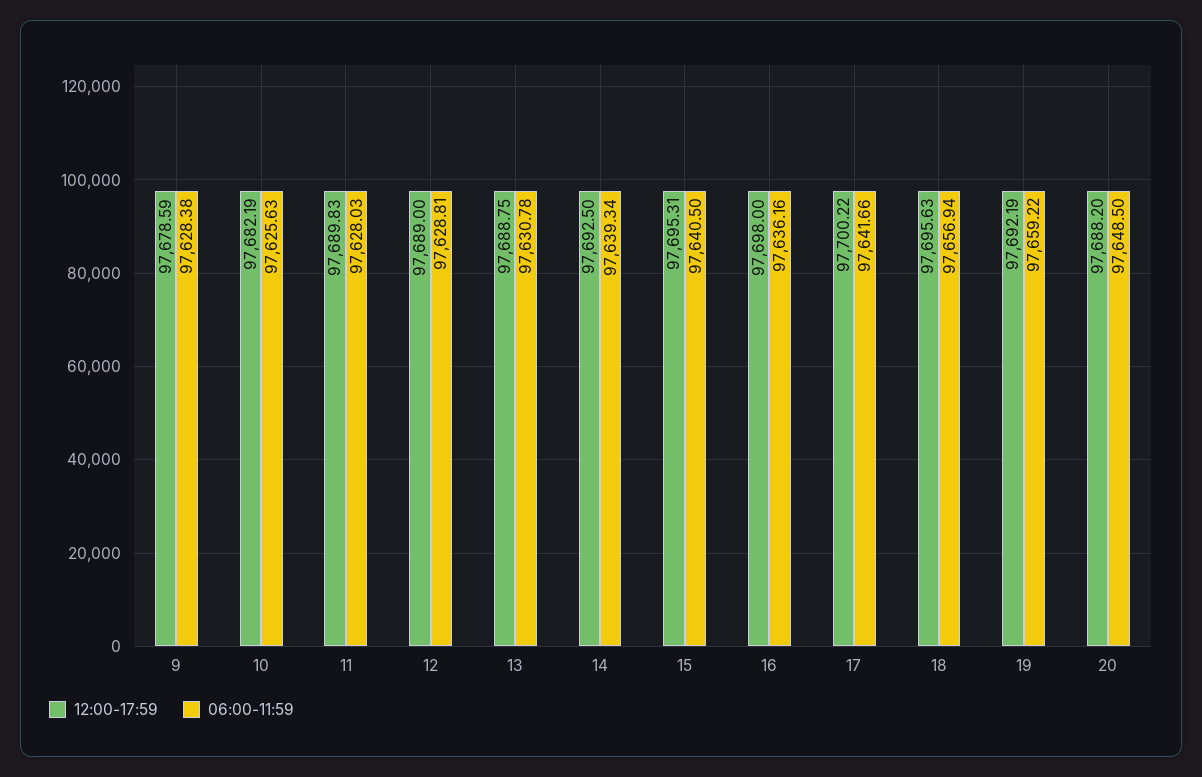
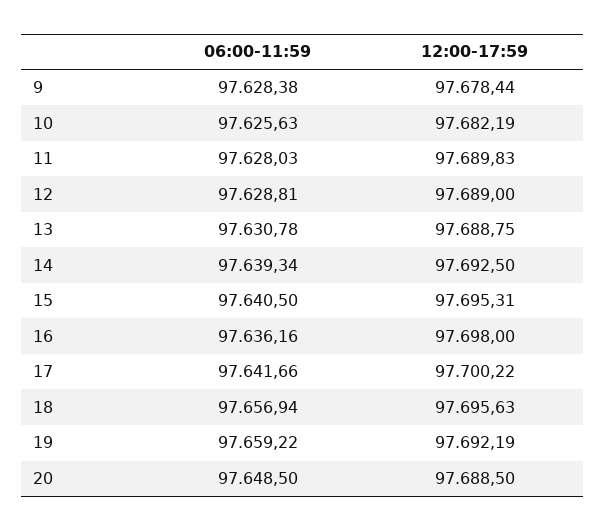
  {
    "12:00-17:59": {
-     "9": 97678.59,
+     "9": 97678.44,
      "10": 97682.19,
      "11": 97689.83,
      "12": 97689,
      "13": 97688.75,
      "14": 97692.5,
      "15": 97695.31,
      "16": 97698,
      "17": 97700.22,
      "18": 97695.63,
      "19": 97692.19,
-     "20": 97688.2
+     "20": 97688.5
    },
    "06:00-11:59": {
      "9": 97628.38,
      "10": 97625.63,
      "11": 97628.03,
      "12": 97628.81,
      "13": 97630.78,
      "14": 97639.34,
      "15": 97640.5,
      "16": 97636.16,
      "17": 97641.66,
      "18": 97656.94,
      "19": 97659.22,
      "20": 97648.5
    }
  }

